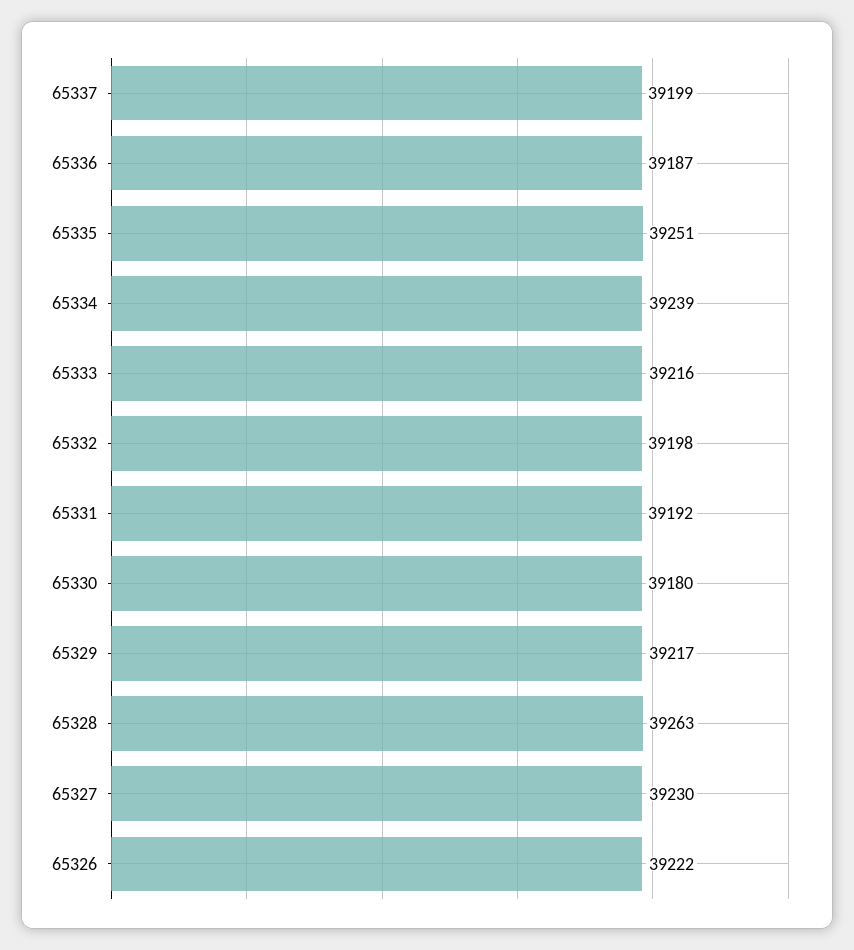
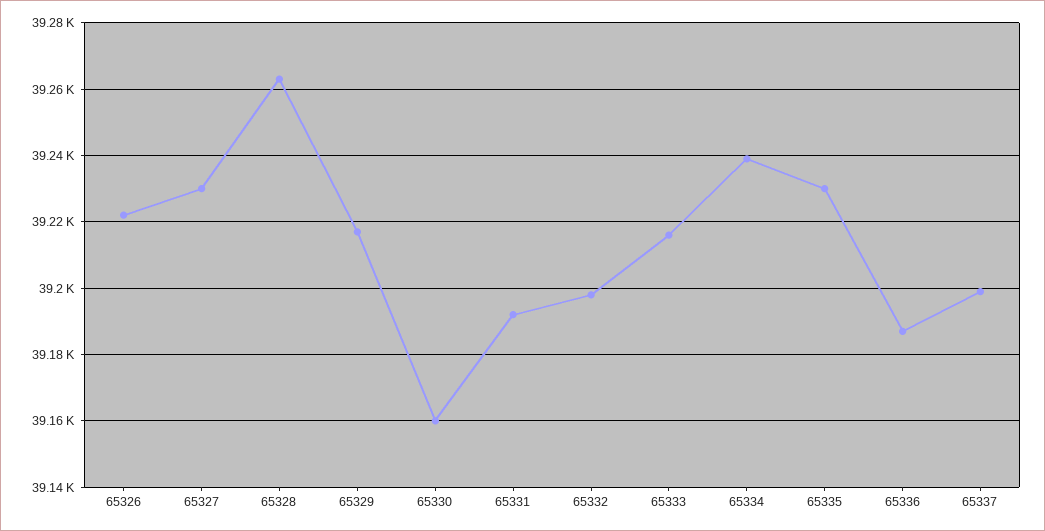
  {
    "65337": 39199,
    "65336": 39187,
-   "65335": 39251,
+   "65335": 39230,
    "65334": 39239,
    "65333": 39216,
    "65332": 39198,
    "65331": 39192,
-   "65330": 39180,
+   "65330": 39160,
    "65329": 39217,
    "65328": 39263,
    "65327": 39230,
    "65326": 39222
  }

